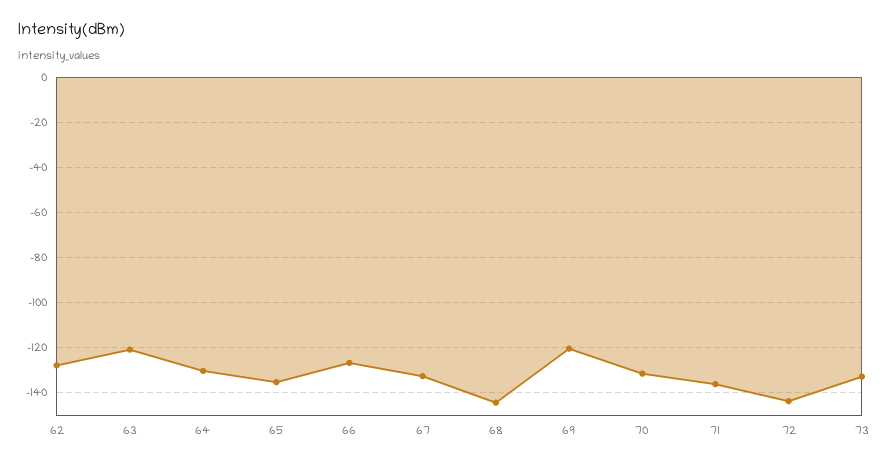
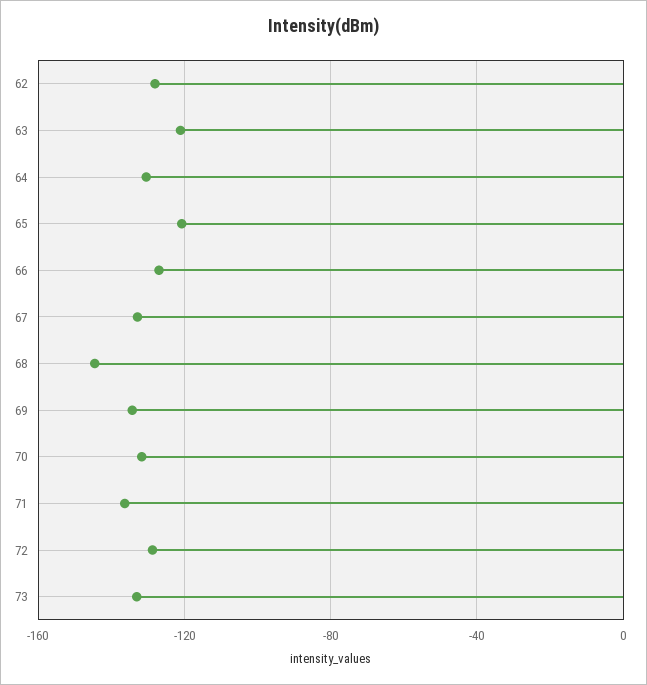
  {
    "62": -130,
    "63": -120,
    "64": -130,
-   "65": -135,
+   "65": -120,
    "66": -125,
    "67": -135,
    "68": -145,
-   "69": -120,
+   "69": -135,
    "70": -130,
    "71": -135,
-   "72": -145,
+   "72": -130,
    "73": -135
  }

